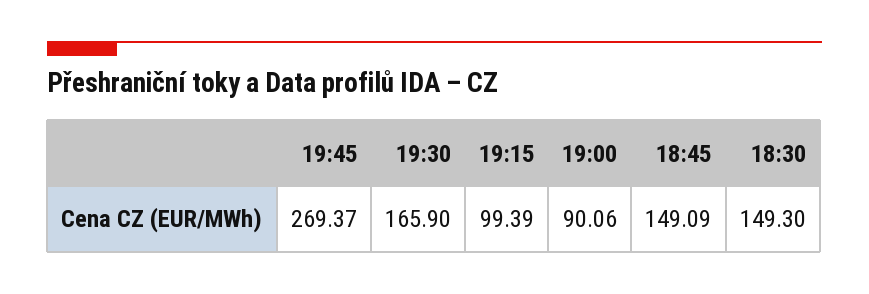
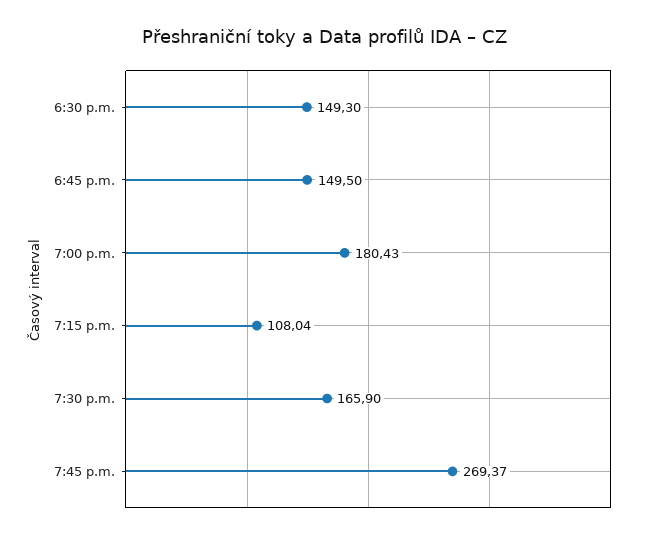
  {
    "19:45": 269.37,
    "19:30": 165.9,
-   "19:15": 99.39,
+   "19:15": 108.04,
-   "19:00": 90.06,
+   "19:00": 180.43,
-   "18:45": 149.09,
+   "18:45": 149.5,
    "18:30": 149.3
  }

